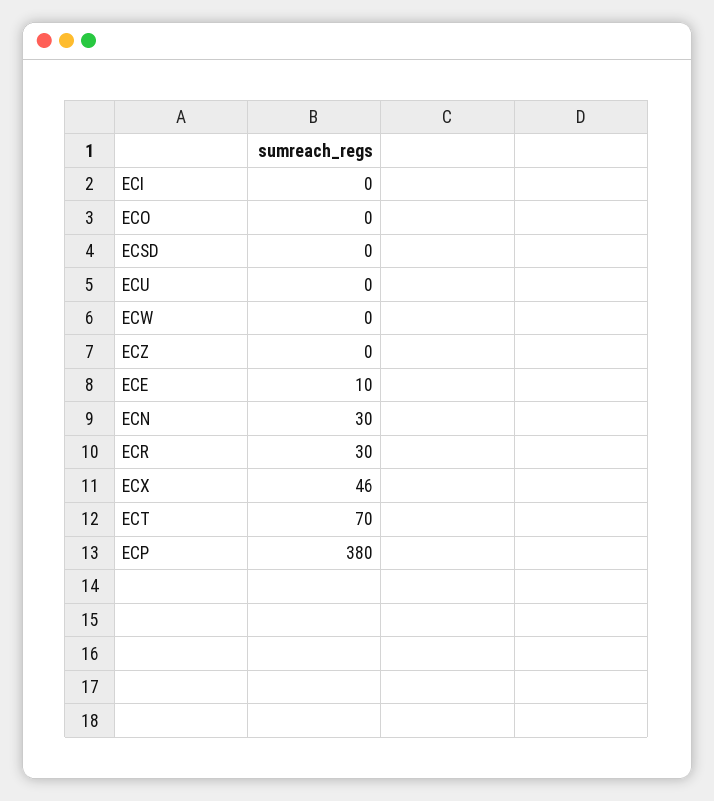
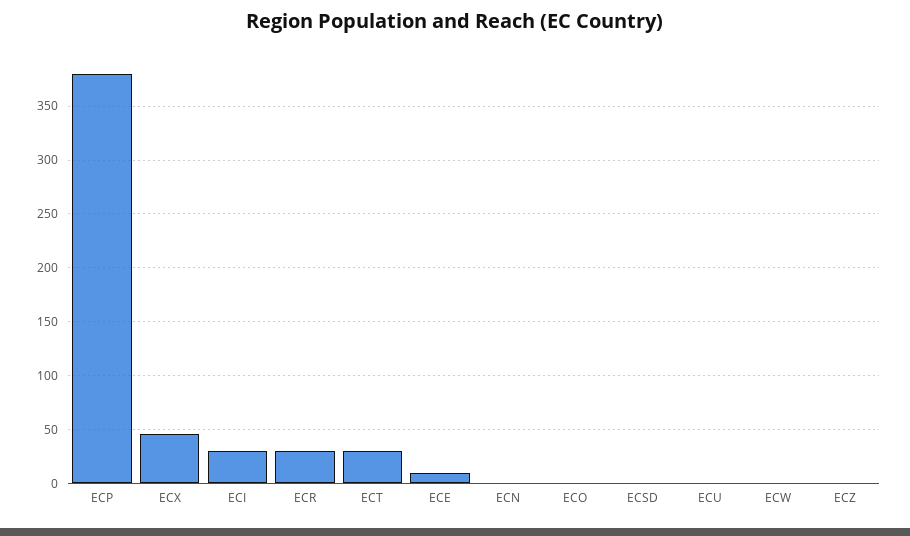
  {
-   "ECI": 0,
+   "ECI": 30,
    "ECO": 0,
    "ECSD": 0,
    "ECU": 0,
    "ECW": 0,
    "ECZ": 0,
    "ECE": 10,
-   "ECN": 30,
+   "ECN": 0,
    "ECR": 30,
    "ECX": 46,
-   "ECT": 70,
+   "ECT": 30,
    "ECP": 380
  }

